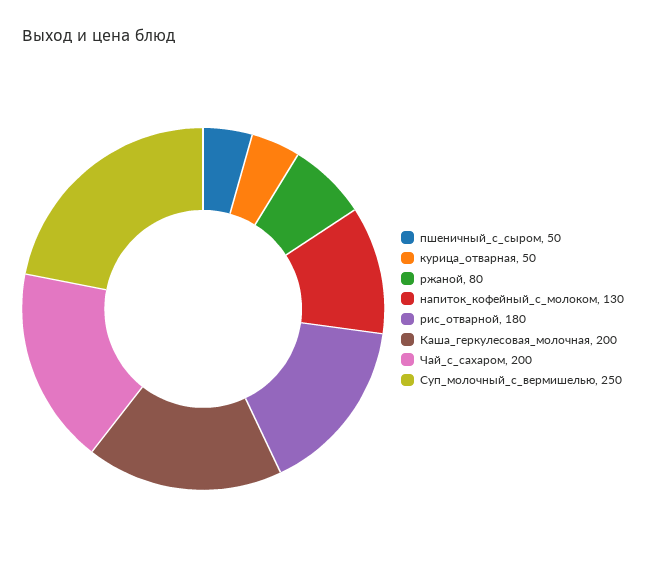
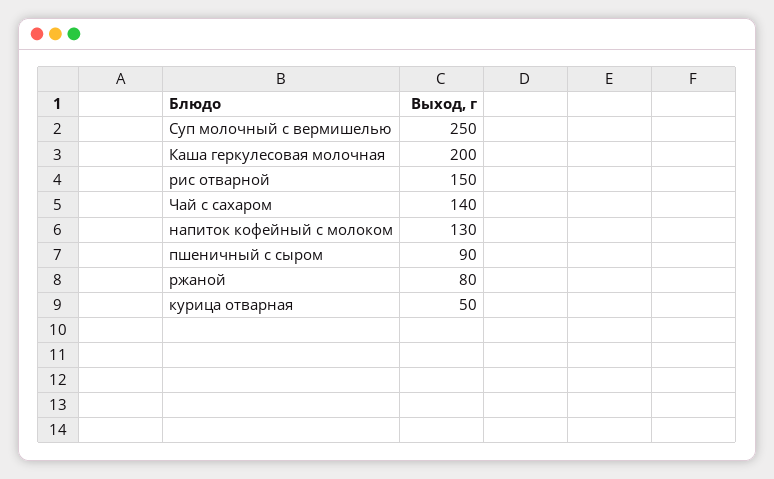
  {
-   "пшеничный_с_сыром": 50,
+   "пшеничный_с_сыром": 90,
    "курица_отварная": 50,
    "ржаной": 80,
    "напиток_кофейный_с_молоком": 130,
-   "рис_отварной": 180,
+   "рис_отварной": 150,
    "Каша_геркулесовая_молочная": 200,
-   "Чай_с_сахаром": 200,
+   "Чай_с_сахаром": 140,
    "Суп_молочный_с_вермишелью": 250
  }

